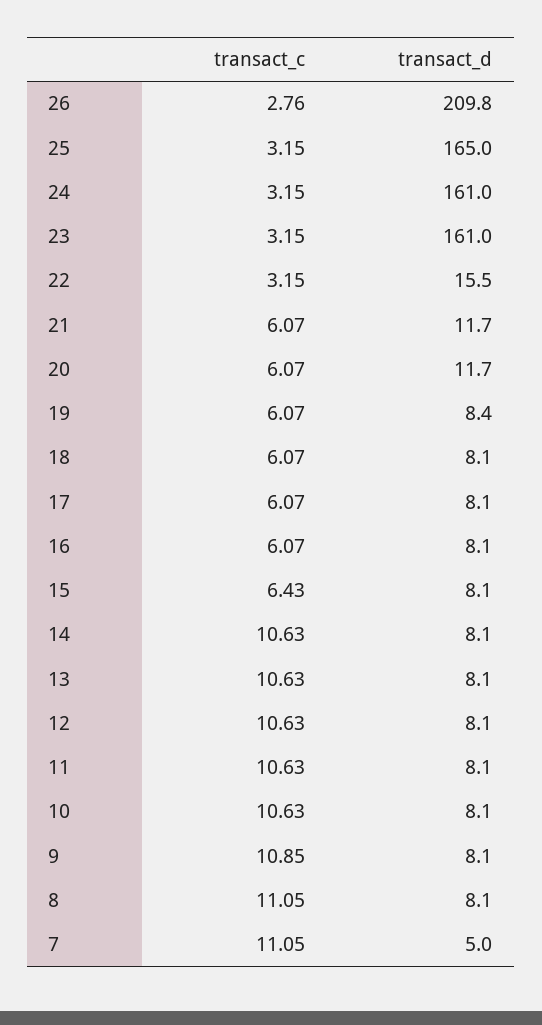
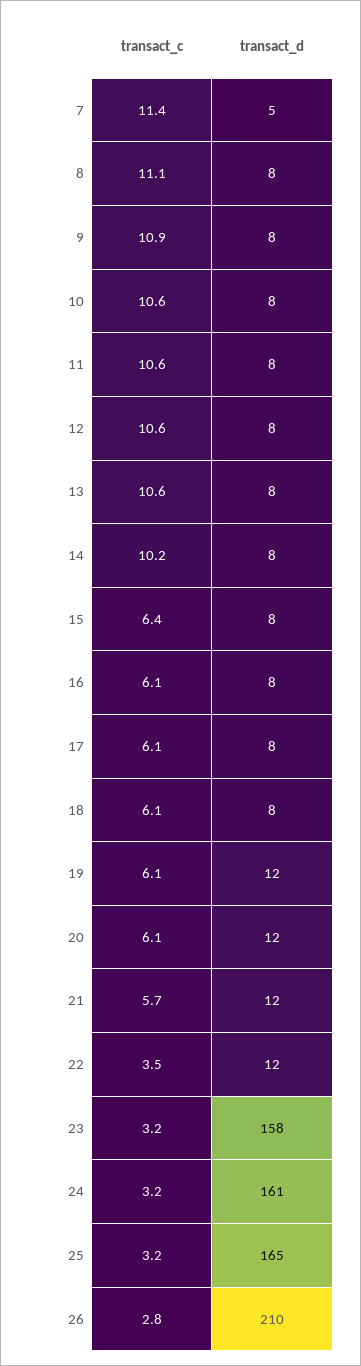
  {
    "transact_c": {
      "26": 2.76,
      "25": 3.15,
      "24": 3.15,
      "23": 3.15,
-     "22": 3.15,
+     "22": 3.5,
-     "21": 6.07,
+     "21": 5.7,
      "20": 6.07,
      "19": 6.07,
      "18": 6.07,
      "17": 6.07,
      "16": 6.07,
      "15": 6.43,
-     "14": 10.63,
+     "14": 10.2,
      "13": 10.63,
      "12": 10.63,
      "11": 10.63,
      "10": 10.63,
      "9": 10.85,
      "8": 11.05,
-     "7": 11.05
+     "7": 11.4
    },
    "transact_d": {
      "26": 209.8,
      "25": 165,
      "24": 161,
-     "23": 161,
+     "23": 158,
-     "22": 15.5,
+     "22": 12,
      "21": 11.7,
      "20": 11.7,
-     "19": 8.4,
+     "19": 12,
      "18": 8.1,
      "17": 8.1,
      "16": 8.1,
      "15": 8.1,
      "14": 8.1,
      "13": 8.1,
      "12": 8.1,
      "11": 8.1,
      "10": 8.1,
      "9": 8.1,
      "8": 8.1,
      "7": 5
    }
  }

